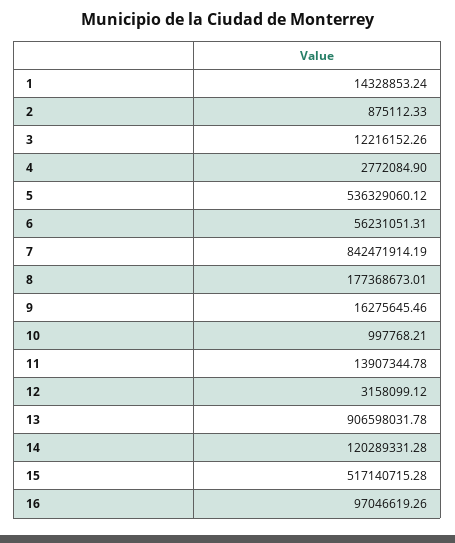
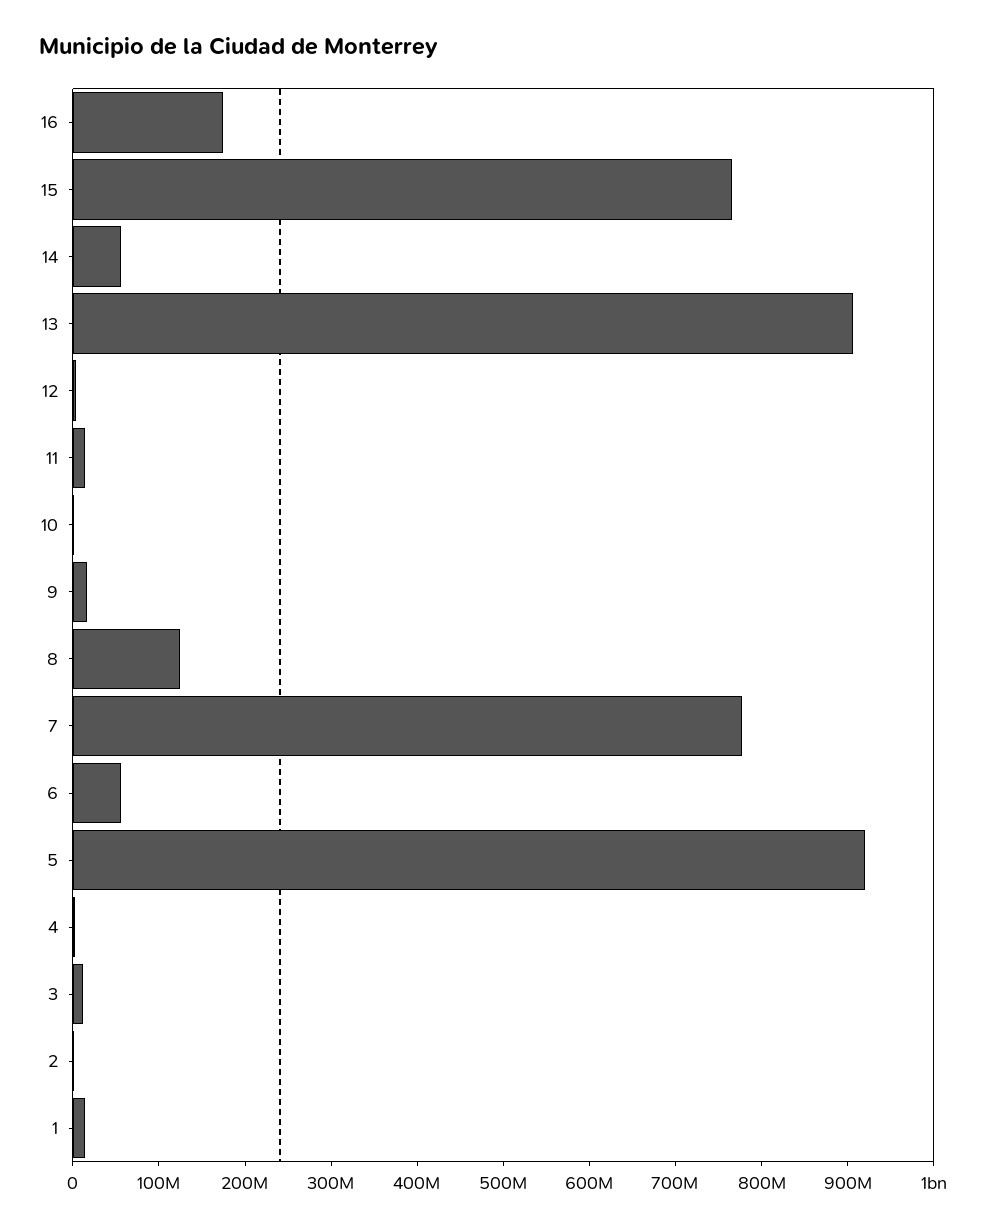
  {
    "1": 14328853.24,
    "2": 875112.33,
    "3": 12216152.26,
    "4": 2772084.9,
-   "5": 536329060.12,
+   "5": 920000000,
    "6": 56231051.31,
-   "7": 842471914.19,
+   "7": 780000000,
-   "8": 177368673.01,
+   "8": 120000000,
    "9": 16275645.46,
    "10": 997768.21,
    "11": 13907344.78,
    "12": 3158099.12,
    "13": 906598031.78,
-   "14": 120289331.28,
+   "14": 60000000,
-   "15": 517140715.28,
+   "15": 760000000,
-   "16": 97046619.26
+   "16": 180000000
  }

